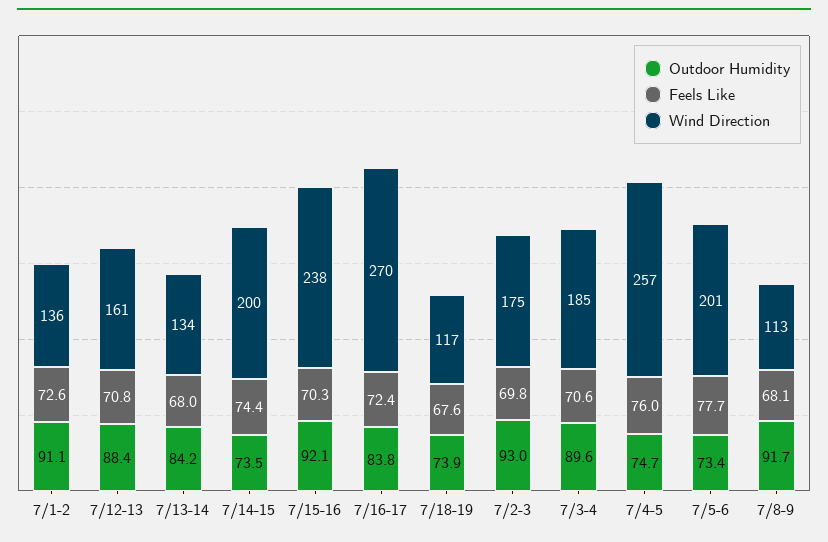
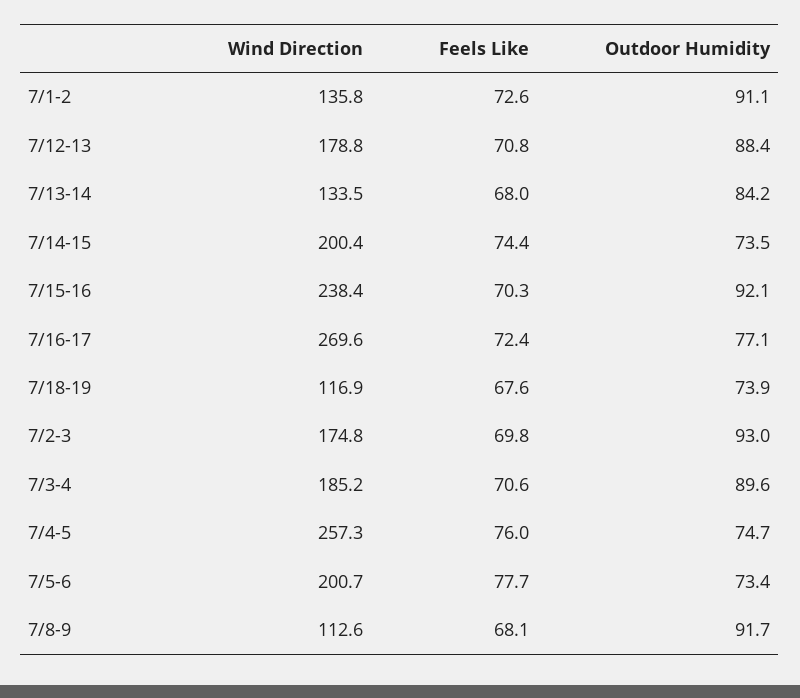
  {
    "Outdoor Humidity": {
      "7/1-2": 91.1,
      "7/12-13": 88.4,
      "7/13-14": 84.2,
      "7/14-15": 73.5,
      "7/15-16": 92.1,
-     "7/16-17": 83.8,
+     "7/16-17": 77.1,
      "7/18-19": 73.9,
      "7/2-3": 93,
      "7/3-4": 89.6,
      "7/4-5": 74.7,
      "7/5-6": 73.4,
      "7/8-9": 91.7
    },
    "Feels Like": {
      "7/1-2": 72.6,
      "7/12-13": 70.8,
      "7/13-14": 68,
      "7/14-15": 74.4,
      "7/15-16": 70.3,
      "7/16-17": 72.4,
      "7/18-19": 67.6,
      "7/2-3": 69.8,
      "7/3-4": 70.6,
      "7/4-5": 76,
      "7/5-6": 77.7,
      "7/8-9": 68.1
    },
    "Wind Direction": {
      "7/1-2": 135.8,
-     "7/12-13": 161,
+     "7/12-13": 178.8,
      "7/13-14": 133.5,
      "7/14-15": 200.4,
      "7/15-16": 238.4,
      "7/16-17": 269.6,
      "7/18-19": 116.9,
      "7/2-3": 174.8,
      "7/3-4": 185.2,
      "7/4-5": 257.3,
      "7/5-6": 200.7,
      "7/8-9": 112.6
    }
  }

